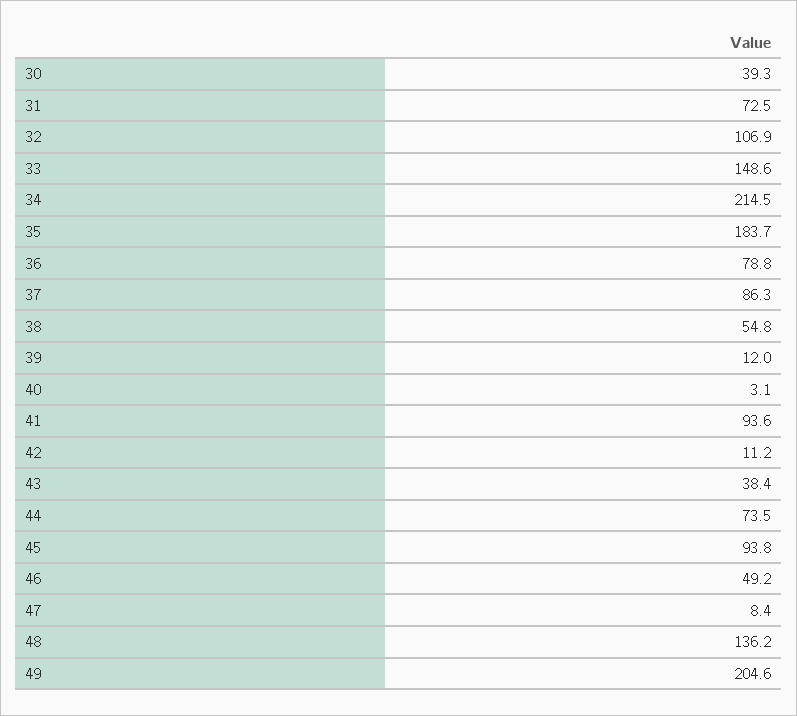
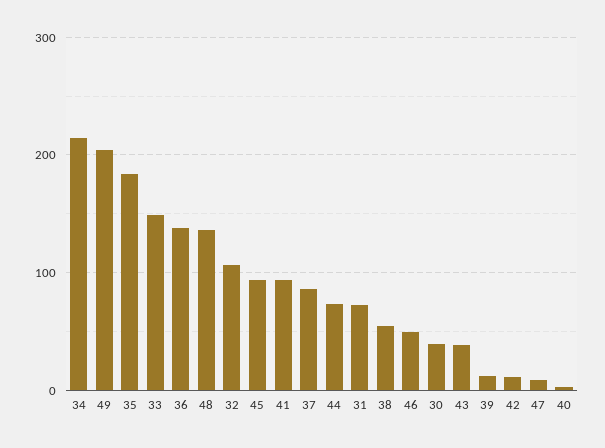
  {
    "30": 39.3,
    "31": 72.5,
    "32": 106.9,
    "33": 148.6,
    "34": 214.5,
    "35": 183.7,
-   "36": 78.8,
+   "36": 140,
    "37": 86.3,
    "38": 54.8,
    "39": 12,
    "40": 3.1,
    "41": 93.6,
    "42": 11.2,
    "43": 38.4,
    "44": 73.5,
    "45": 93.8,
    "46": 49.2,
    "47": 8.4,
    "48": 136.2,
    "49": 204.6
  }

